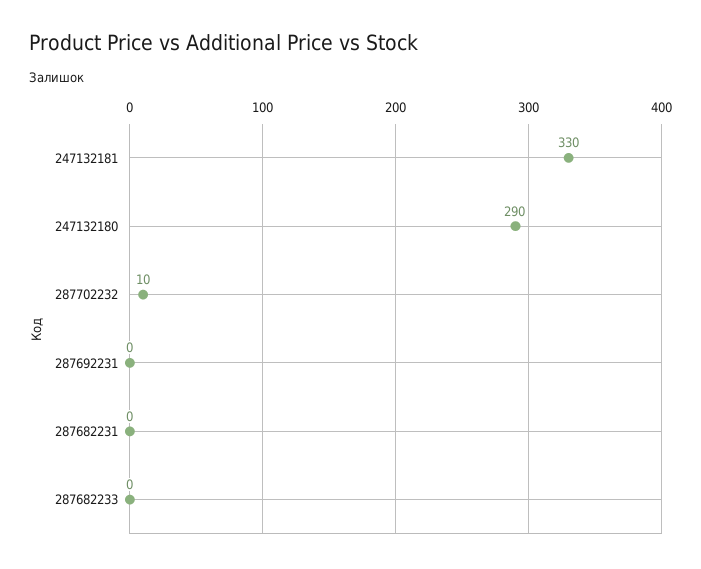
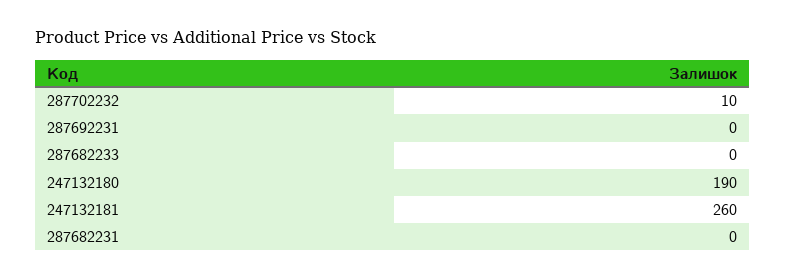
  {
-   "247132181": 330,
+   "247132181": 260,
-   "247132180": 290,
+   "247132180": 190,
    "287702232": 10,
    "287692231": 0,
    "287682231": 0,
    "287682233": 0
  }

